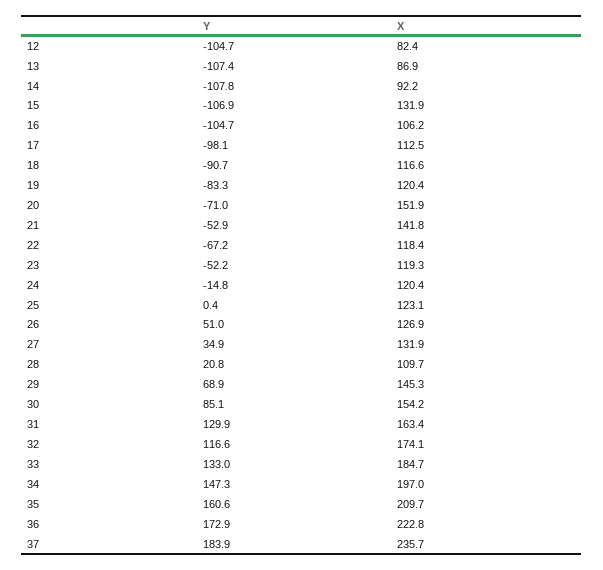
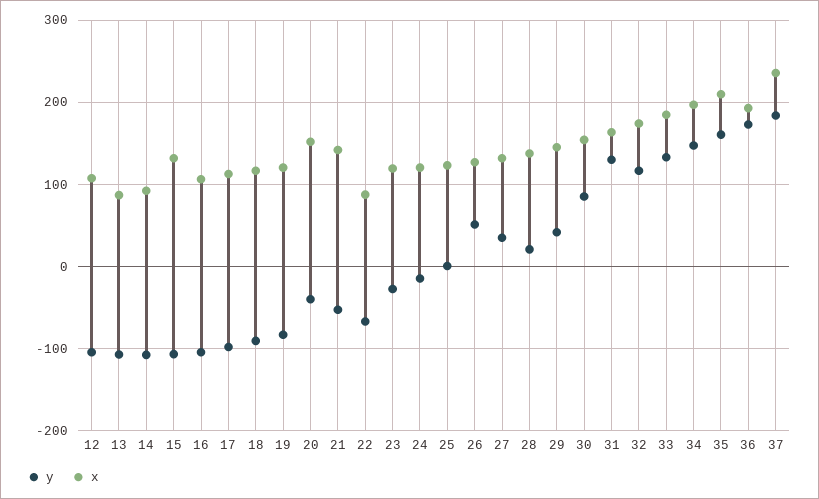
  {
    "Y": {
      "12": -104.7,
      "13": -107.4,
      "14": -107.8,
      "15": -106.9,
      "16": -104.7,
      "17": -98.1,
      "18": -90.7,
      "19": -83.3,
-     "20": -71,
+     "20": -40,
      "21": -52.9,
      "22": -67.2,
-     "23": -52.2,
+     "23": -30,
      "24": -14.8,
      "25": 0.4,
      "26": 51,
      "27": 34.9,
      "28": 20.8,
-     "29": 68.9,
+     "29": 40,
      "30": 85.1,
      "31": 129.9,
      "32": 116.6,
      "33": 133,
      "34": 147.3,
      "35": 160.6,
      "36": 172.9,
      "37": 183.9
    },
    "X": {
-     "12": 82.4,
+     "12": 110,
      "13": 86.9,
      "14": 92.2,
      "15": 131.9,
      "16": 106.2,
      "17": 112.5,
      "18": 116.6,
      "19": 120.4,
      "20": 151.9,
      "21": 141.8,
-     "22": 118.4,
+     "22": 90,
      "23": 119.3,
      "24": 120.4,
      "25": 123.1,
      "26": 126.9,
      "27": 131.9,
-     "28": 109.7,
+     "28": 140,
      "29": 145.3,
      "30": 154.2,
      "31": 163.4,
      "32": 174.1,
      "33": 184.7,
      "34": 197,
      "35": 209.7,
-     "36": 222.8,
+     "36": 190,
      "37": 235.7
    }
  }

